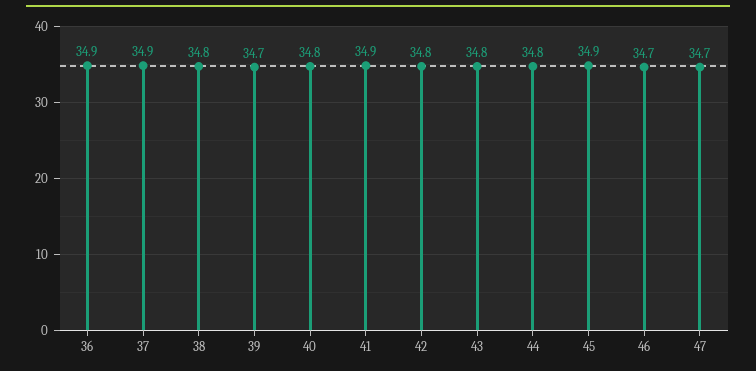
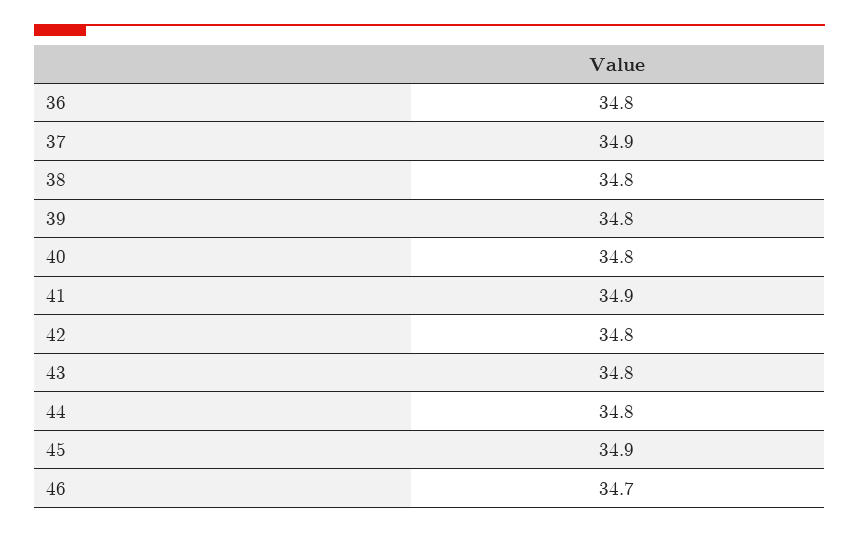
  {
-   "36": 34.9,
+   "36": 34.8,
    "37": 34.9,
    "38": 34.8,
-   "39": 34.7,
+   "39": 34.8,
    "40": 34.8,
    "41": 34.9,
    "42": 34.8,
    "43": 34.8,
    "44": 34.8,
    "45": 34.9,
-   "46": 34.7,
+   "46": 34.7
-   "47": 34.7
  }

